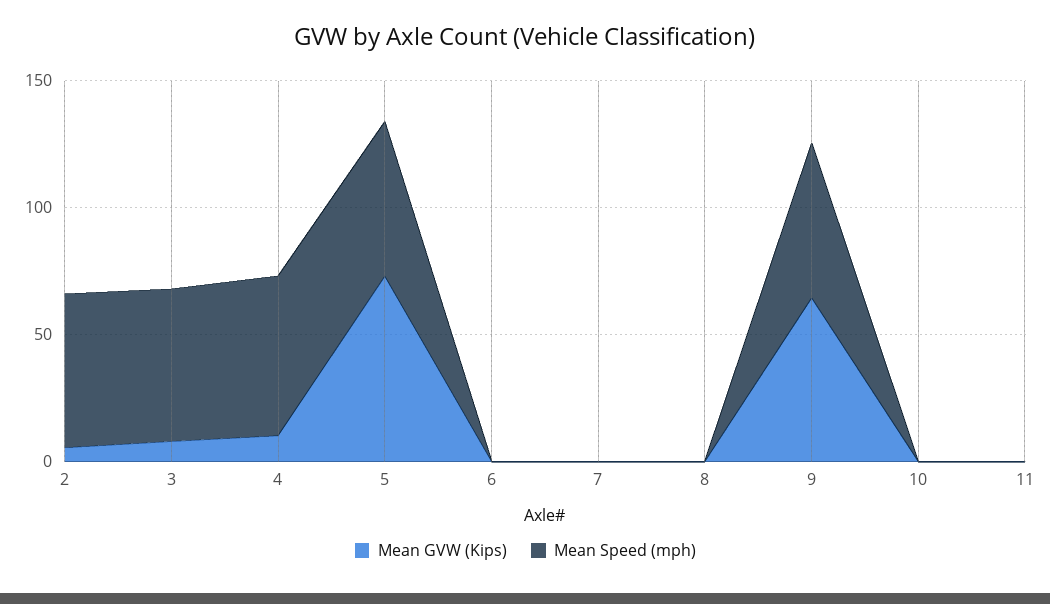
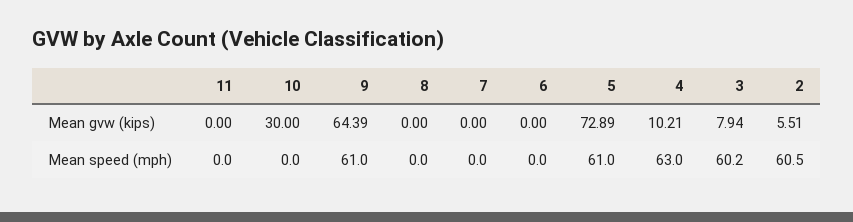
  {
    "Mean GVW (Kips)": {
      "2": 5.51,
      "3": 7.94,
      "4": 10.21,
      "5": 72.89,
      "6": 0,
      "7": 0,
      "8": 0,
      "9": 64.39,
-     "10": 0,
+     "10": 30,
      "11": 0
    },
    "Mean Speed (mph)": {
      "2": 60.5,
      "3": 60.2,
      "4": 63,
      "5": 61,
      "6": 0,
      "7": 0,
      "8": 0,
      "9": 61,
      "10": 0,
      "11": 0
    }
  }

